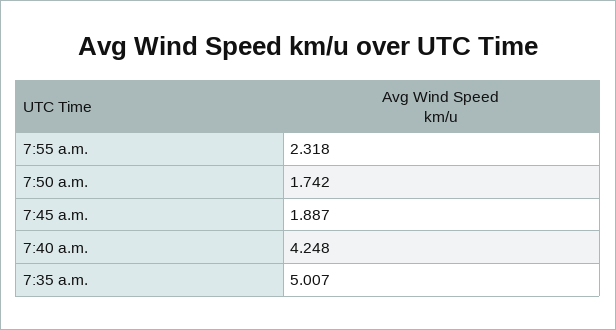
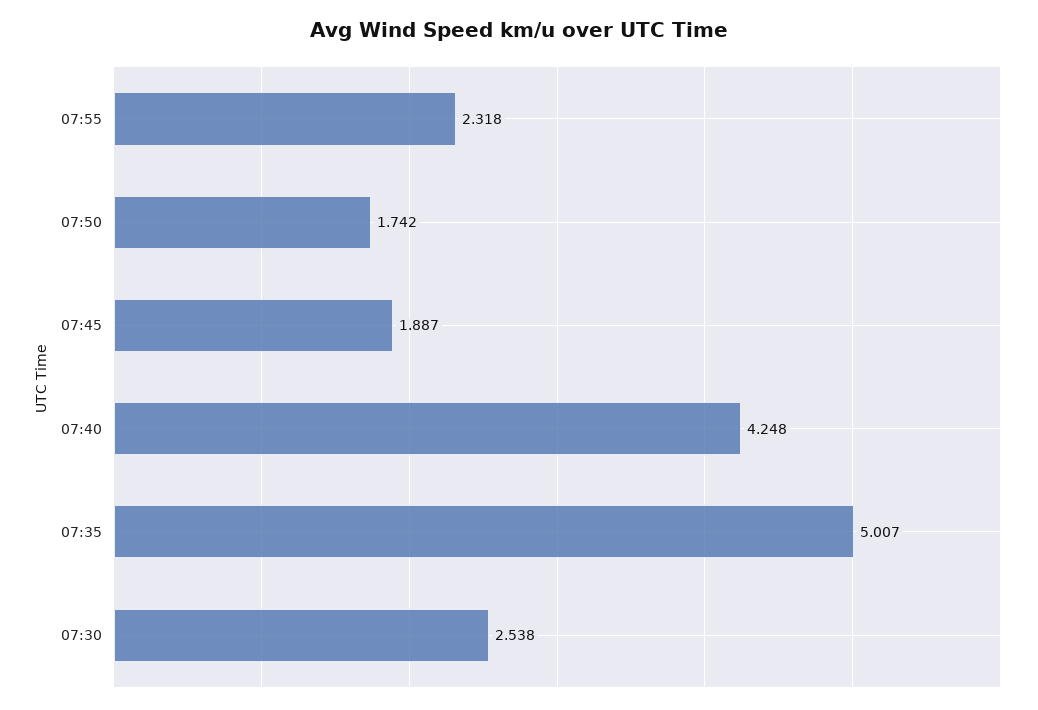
  {
    "7:55 a.m.": 2.318,
    "7:50 a.m.": 1.742,
    "7:45 a.m.": 1.887,
    "7:40 a.m.": 4.248,
-   "7:35 a.m.": 5.007
+   "7:35 a.m.": 5.007,
+   "07:30": 2.538
  }

